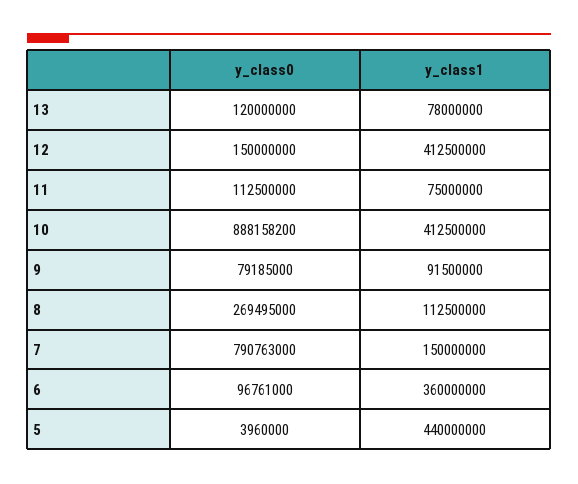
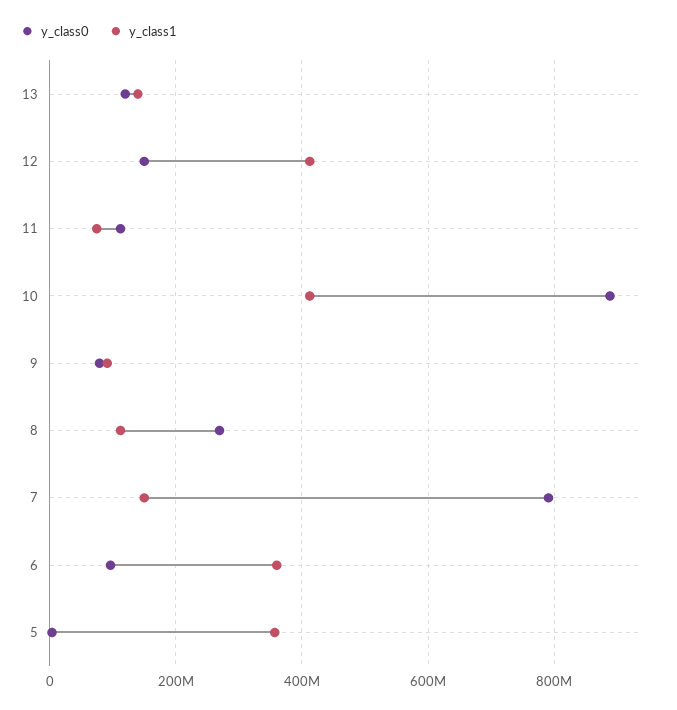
  {
    "y_class0": {
      "13": 120000000,
      "12": 150000000,
      "11": 112500000,
      "10": 888158200,
      "9": 79185000,
      "8": 269495000,
      "7": 790763000,
      "6": 96761000,
      "5": 3960000
    },
    "y_class1": {
-     "13": 78000000,
+     "13": 140000000,
      "12": 412500000,
      "11": 75000000,
      "10": 412500000,
      "9": 91500000,
      "8": 112500000,
      "7": 150000000,
      "6": 360000000,
-     "5": 440000000
+     "5": 360000000
    }
  }

